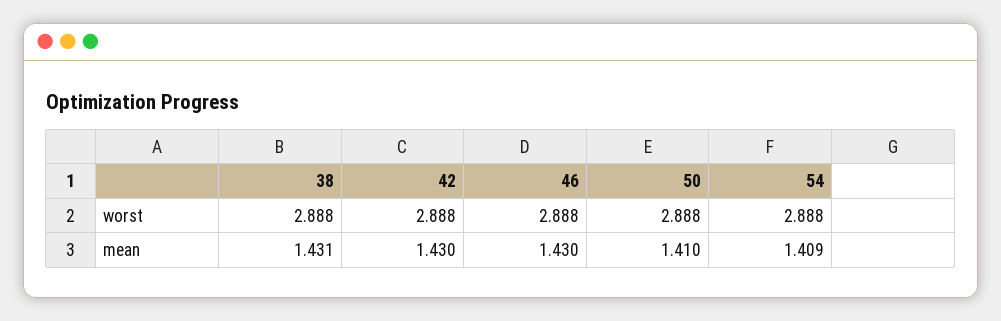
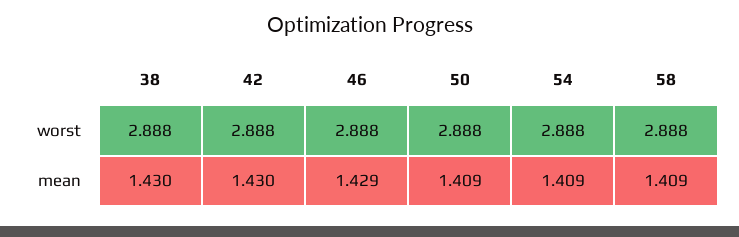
  {
    "38": {
      "worst": 2.888,
-     "mean": 1.431
+     "mean": 1.43
    },
    "42": {
      "worst": 2.888,
      "mean": 1.43
    },
    "46": {
      "worst": 2.888,
-     "mean": 1.43
+     "mean": 1.429
    },
    "50": {
      "worst": 2.888,
-     "mean": 1.41
+     "mean": 1.409
    },
    "54": {
      "worst": 2.888,
      "mean": 1.409
-   }
+   },
+   "58": {
+     "worst": 2.888,
+     "mean": 1.409
+   }
  }

